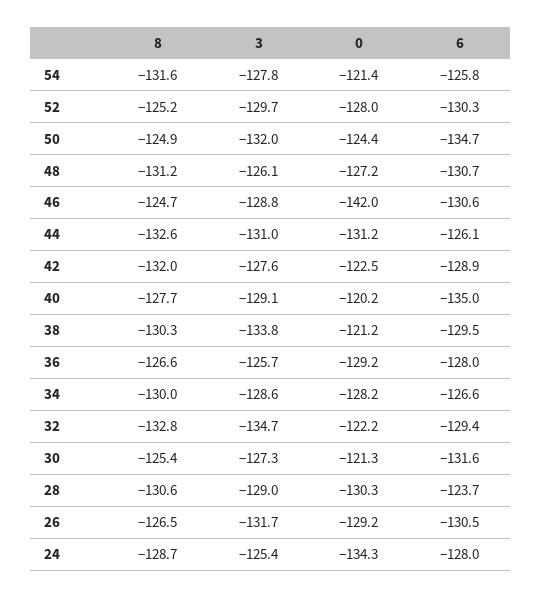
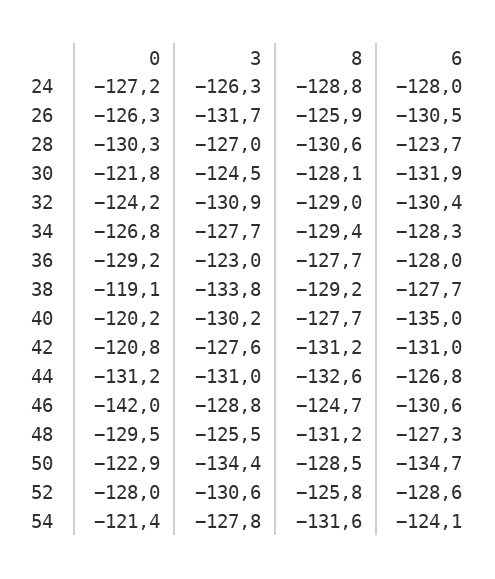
  {
    "8": {
      "54": -131.6,
-     "52": -125.2,
+     "52": -125.8,
-     "50": -124.9,
+     "50": -128.5,
      "48": -131.2,
      "46": -124.7,
      "44": -132.6,
-     "42": -132,
+     "42": -131.2,
      "40": -127.7,
-     "38": -130.3,
+     "38": -129.2,
-     "36": -126.6,
+     "36": -127.7,
-     "34": -130,
+     "34": -129.4,
-     "32": -132.8,
+     "32": -129,
-     "30": -125.4,
+     "30": -128.1,
      "28": -130.6,
-     "26": -126.5,
+     "26": -125.9,
-     "24": -128.7
+     "24": -128.8
    },
    "3": {
      "54": -127.8,
-     "52": -129.7,
+     "52": -130.6,
-     "50": -132,
+     "50": -134.4,
-     "48": -126.1,
+     "48": -125.5,
      "46": -128.8,
      "44": -131,
      "42": -127.6,
-     "40": -129.1,
+     "40": -130.2,
      "38": -133.8,
-     "36": -125.7,
+     "36": -123,
-     "34": -128.6,
+     "34": -127.7,
-     "32": -134.7,
+     "32": -130.9,
-     "30": -127.3,
+     "30": -124.5,
-     "28": -129,
+     "28": -127,
      "26": -131.7,
-     "24": -125.4
+     "24": -126.3
    },
    "0": {
      "54": -121.4,
      "52": -128,
-     "50": -124.4,
+     "50": -122.9,
-     "48": -127.2,
+     "48": -129.5,
      "46": -142,
      "44": -131.2,
-     "42": -122.5,
+     "42": -120.8,
      "40": -120.2,
-     "38": -121.2,
+     "38": -119.1,
      "36": -129.2,
-     "34": -128.2,
+     "34": -126.8,
-     "32": -122.2,
+     "32": -124.2,
-     "30": -121.3,
+     "30": -121.8,
      "28": -130.3,
-     "26": -129.2,
+     "26": -126.3,
-     "24": -134.3
+     "24": -127.2
    },
    "6": {
-     "54": -125.8,
+     "54": -124.1,
-     "52": -130.3,
+     "52": -128.6,
      "50": -134.7,
-     "48": -130.7,
+     "48": -127.3,
      "46": -130.6,
-     "44": -126.1,
+     "44": -126.8,
-     "42": -128.9,
+     "42": -131,
      "40": -135,
-     "38": -129.5,
+     "38": -127.7,
      "36": -128,
-     "34": -126.6,
+     "34": -128.3,
-     "32": -129.4,
+     "32": -130.4,
-     "30": -131.6,
+     "30": -131.9,
      "28": -123.7,
      "26": -130.5,
      "24": -128
    }
  }

